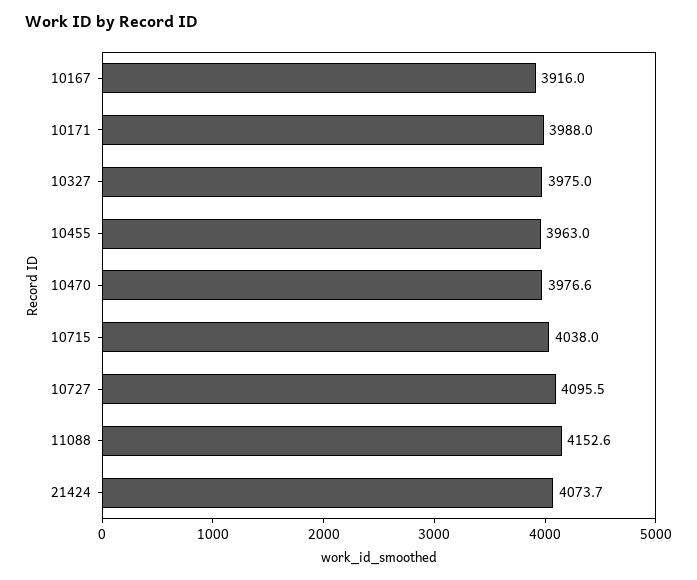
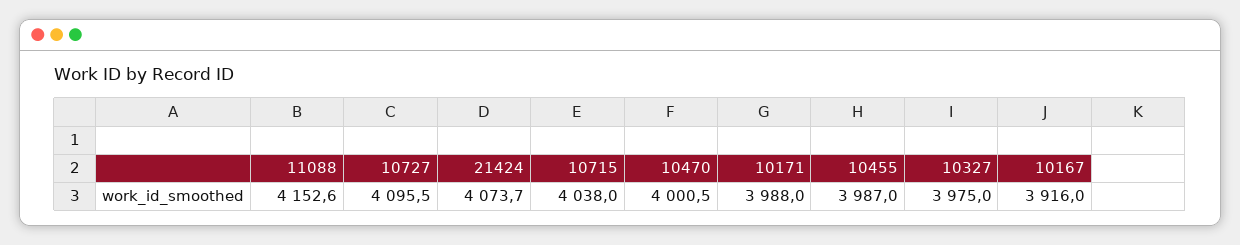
  {
    "10167": 3916,
    "10171": 3988,
    "10327": 3975,
-   "10455": 3963,
+   "10455": 3987,
-   "10470": 3976.6,
+   "10470": 4000.5,
    "10715": 4038,
    "10727": 4095.5,
    "11088": 4152.6,
    "21424": 4073.7
  }

